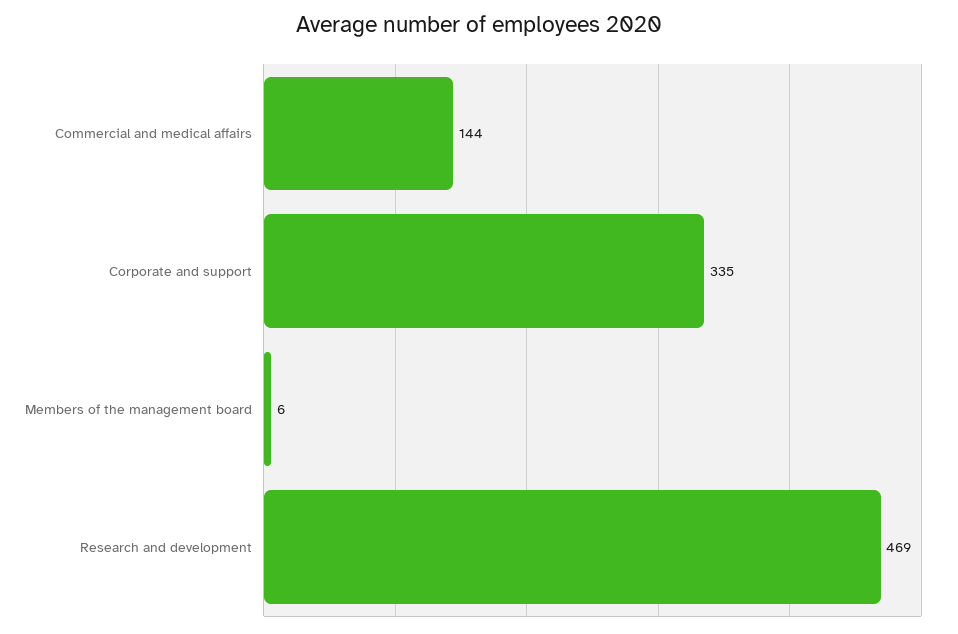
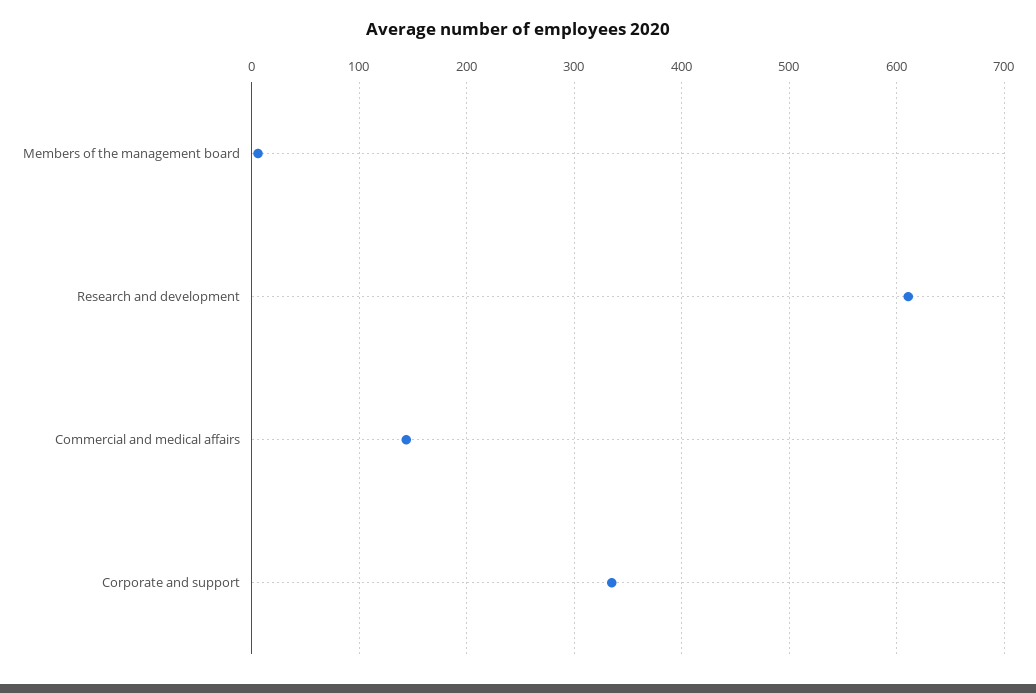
  {
    "Commercial and medical affairs": 144,
    "Corporate and support": 335,
    "Members of the management board": 6,
-   "Research and development": 469
+   "Research and development": 610
  }

